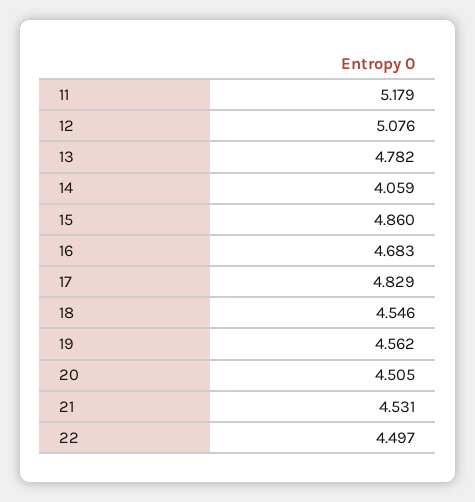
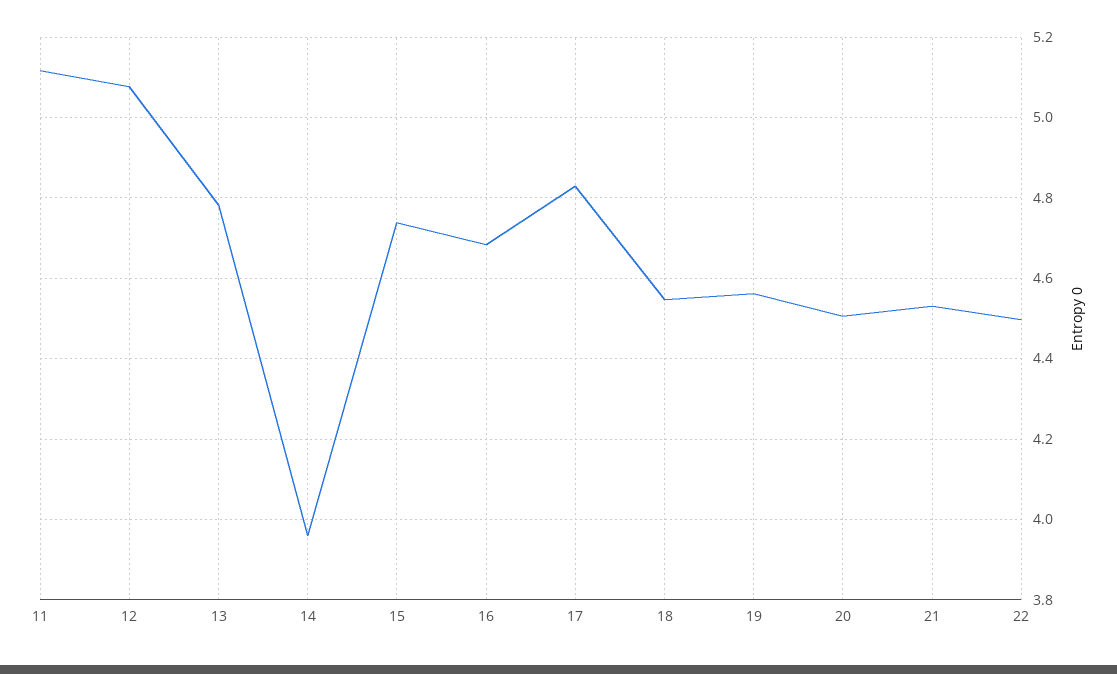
  {
-   "11": 5.179,
+   "11": 5.12,
    "12": 5.076,
    "13": 4.782,
-   "14": 4.059,
+   "14": 3.96,
-   "15": 4.86,
+   "15": 4.74,
    "16": 4.683,
    "17": 4.829,
    "18": 4.546,
    "19": 4.562,
    "20": 4.505,
    "21": 4.531,
    "22": 4.497
  }

